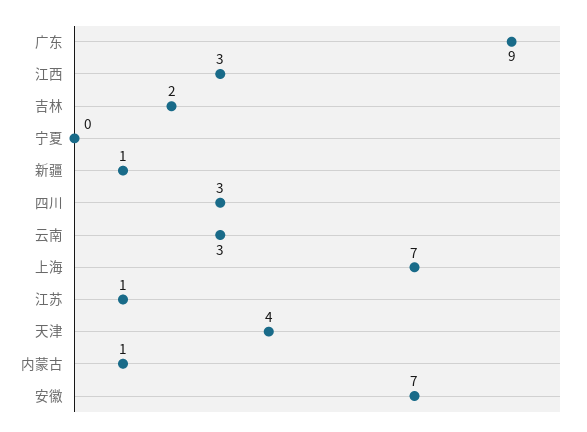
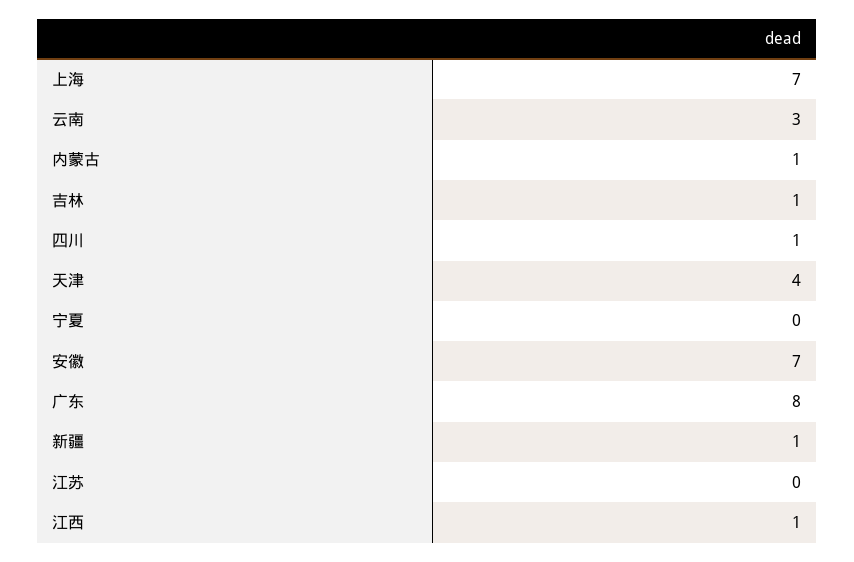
  {
-   "广东": 9,
+   "广东": 8,
-   "江西": 3,
+   "江西": 1,
-   "吉林": 2,
+   "吉林": 1,
    "宁夏": 0,
    "新疆": 1,
-   "四川": 3,
+   "四川": 1,
    "云南": 3,
    "上海": 7,
-   "江苏": 1,
+   "江苏": 0,
    "天津": 4,
    "内蒙古": 1,
    "安徽": 7
  }

